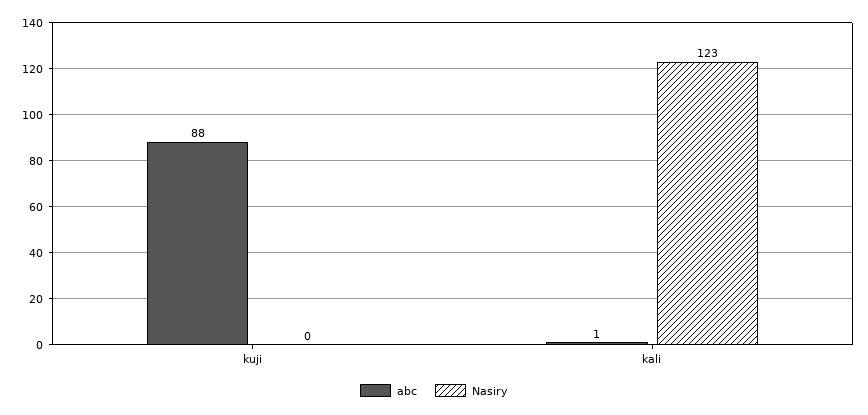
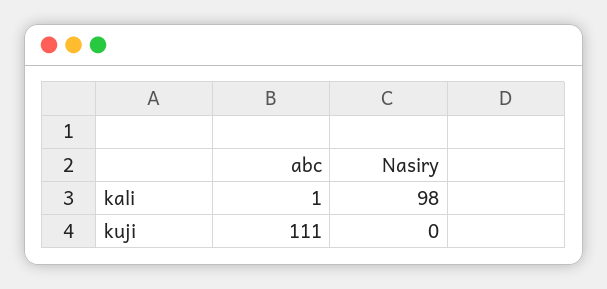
  {
    "abc": {
-     "kuji": 88,
+     "kuji": 111,
      "kali": 1
    },
    "Nasiry": {
      "kuji": 0,
-     "kali": 123
+     "kali": 98
    }
  }

